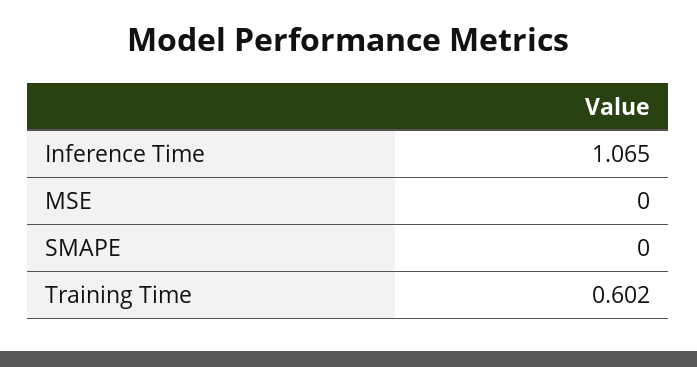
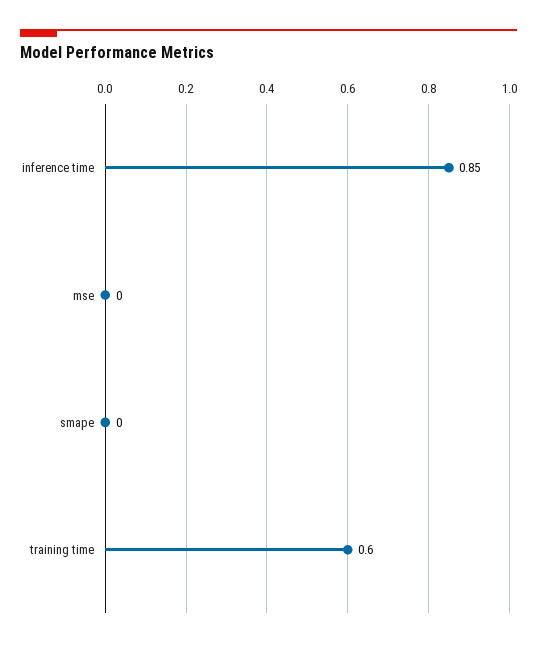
  {
-   "Inference Time": 1.065,
+   "Inference Time": 0.85,
    "MSE": 0,
    "SMAPE": 0,
    "Training Time": 0.602
  }

